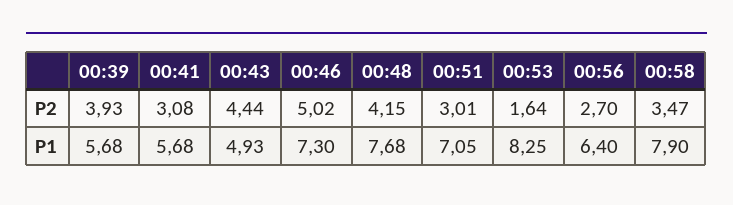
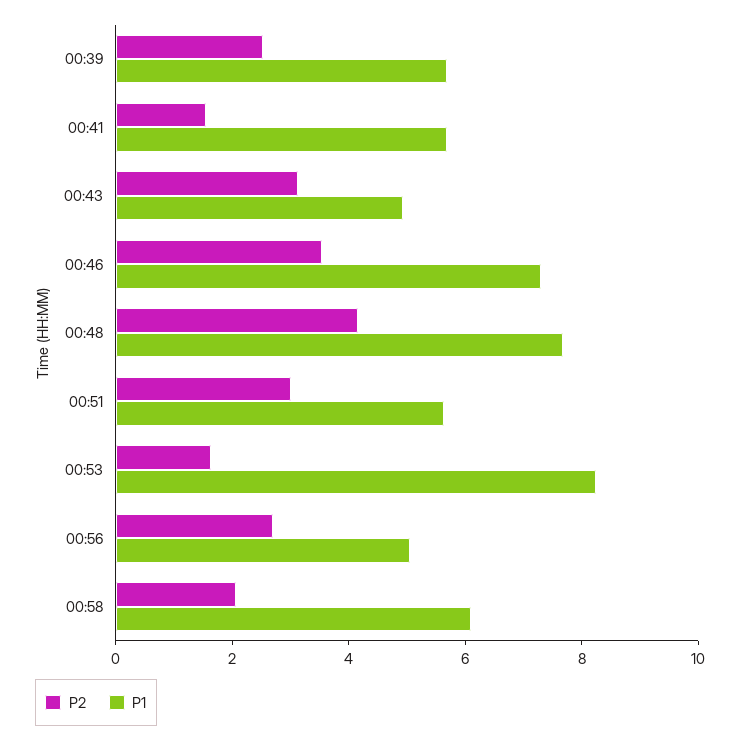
  {
    "P2": {
-     "00:39": 3.93,
+     "00:39": 2.5,
-     "00:41": 3.08,
+     "00:41": 1.5,
-     "00:43": 4.44,
+     "00:43": 3,
-     "00:46": 5.02,
+     "00:46": 3.5,
      "00:48": 4.15,
      "00:51": 3.01,
      "00:53": 1.64,
      "00:56": 2.7,
-     "00:58": 3.47
+     "00:58": 2
    },
    "P1": {
      "00:39": 5.68,
      "00:41": 5.68,
      "00:43": 4.93,
      "00:46": 7.3,
      "00:48": 7.68,
-     "00:51": 7.05,
+     "00:51": 5.5,
      "00:53": 8.25,
-     "00:56": 6.4,
+     "00:56": 5,
-     "00:58": 7.9
+     "00:58": 6
    }
  }

